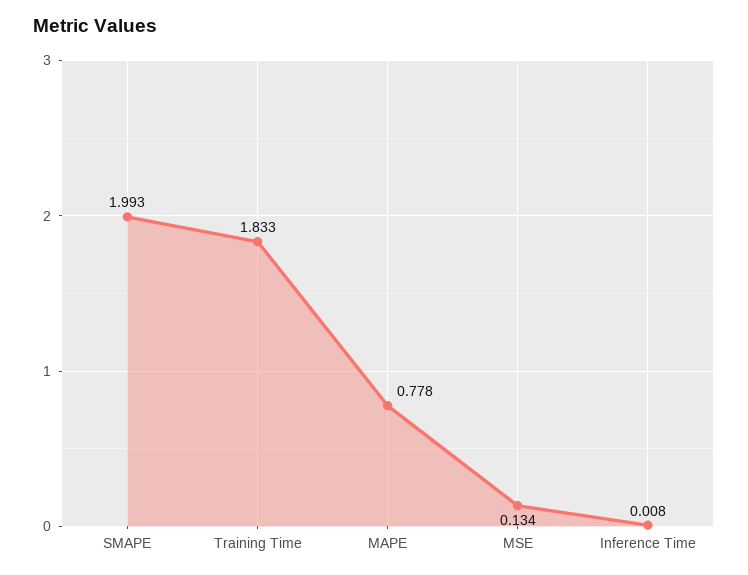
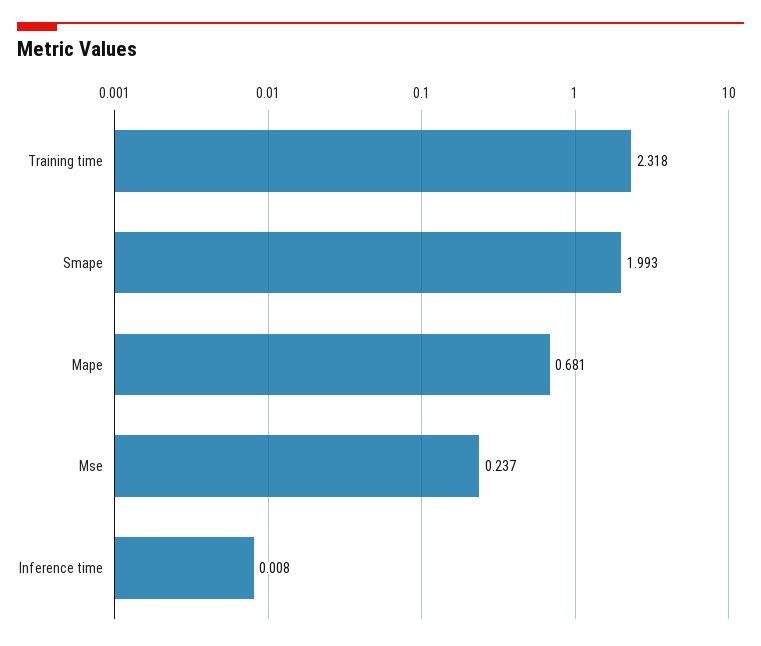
  {
    "SMAPE": 1.993,
-   "Training Time": 1.833,
+   "Training Time": 2.318,
-   "MAPE": 0.778,
+   "MAPE": 0.681,
-   "MSE": 0.134,
+   "MSE": 0.237,
    "Inference Time": 0.008
  }

